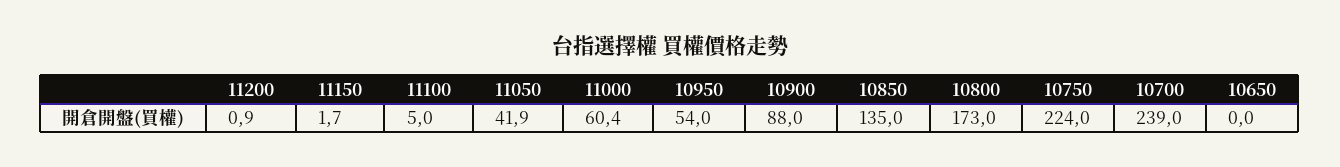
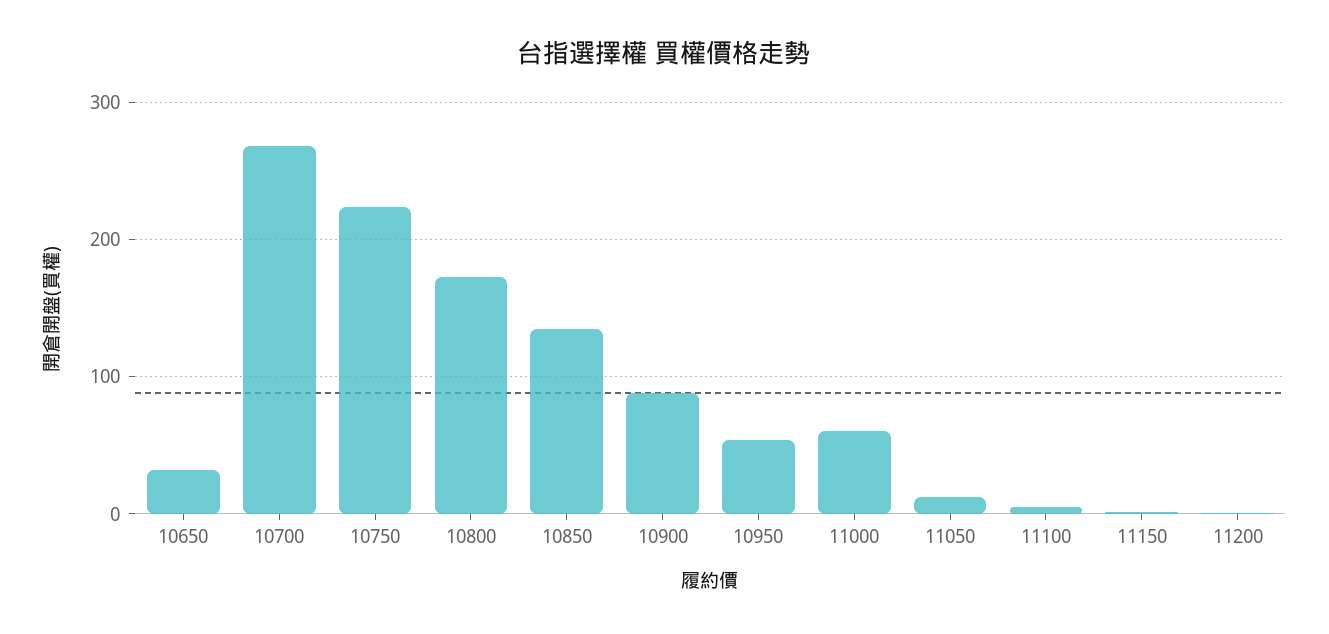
  {
    "11200": 0.9,
    "11150": 1.7,
    "11100": 5,
-   "11050": 41.9,
+   "11050": 10,
    "11000": 60.4,
    "10950": 54,
    "10900": 88,
    "10850": 135,
    "10800": 173,
    "10750": 224,
-   "10700": 239,
+   "10700": 270,
-   "10650": 0
+   "10650": 30
  }

